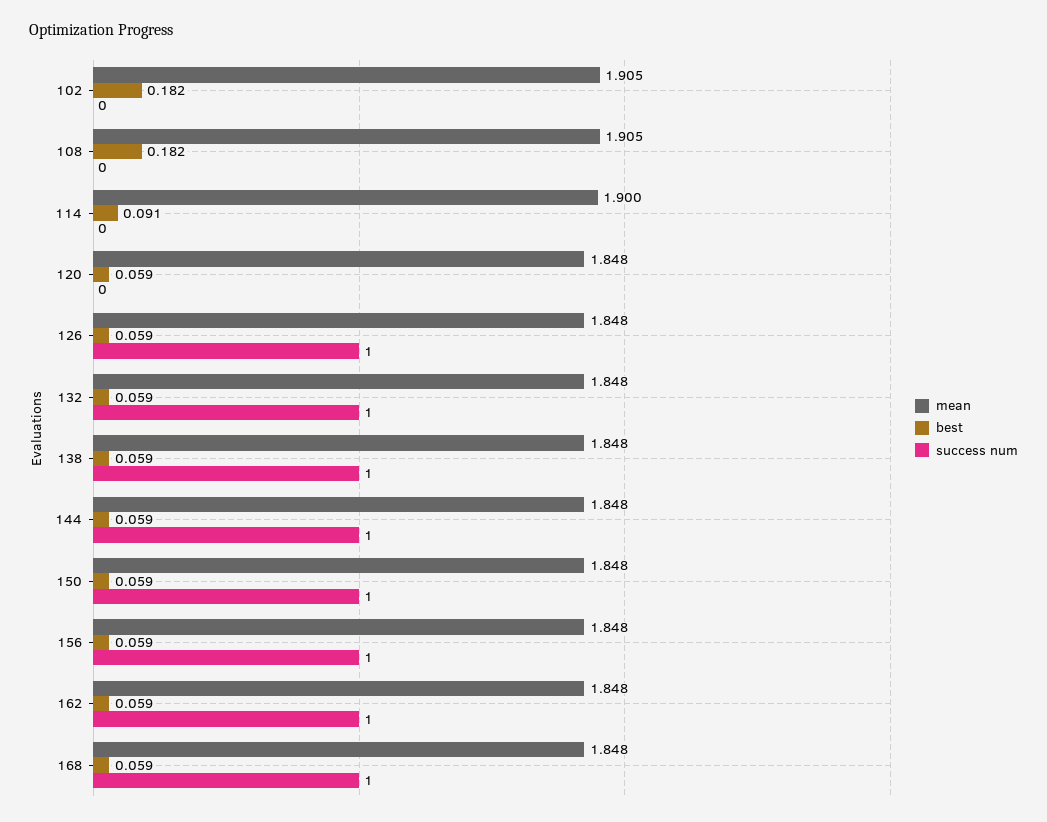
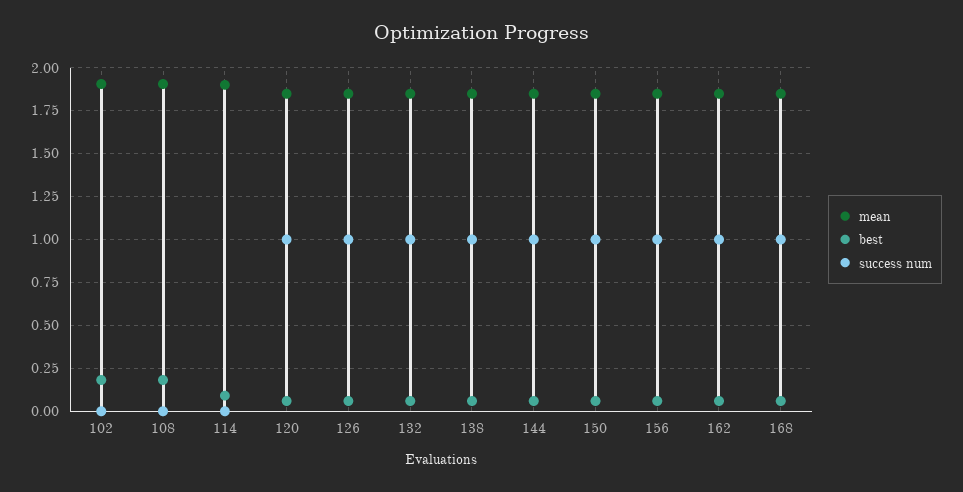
  {
    "mean": {
      "102": 1.905,
      "108": 1.905,
      "114": 1.9,
      "120": 1.848,
      "126": 1.848,
      "132": 1.848,
      "138": 1.848,
      "144": 1.848,
      "150": 1.848,
      "156": 1.848,
      "162": 1.848,
      "168": 1.848
    },
    "best": {
      "102": 0.182,
      "108": 0.182,
      "114": 0.091,
      "120": 0.059,
      "126": 0.059,
      "132": 0.059,
      "138": 0.059,
      "144": 0.059,
      "150": 0.059,
      "156": 0.059,
      "162": 0.059,
      "168": 0.059
    },
    "success num": {
      "102": 0,
      "108": 0,
      "114": 0,
-     "120": 0,
+     "120": 1,
      "126": 1,
      "132": 1,
      "138": 1,
      "144": 1,
      "150": 1,
      "156": 1,
      "162": 1,
      "168": 1
    }
  }

